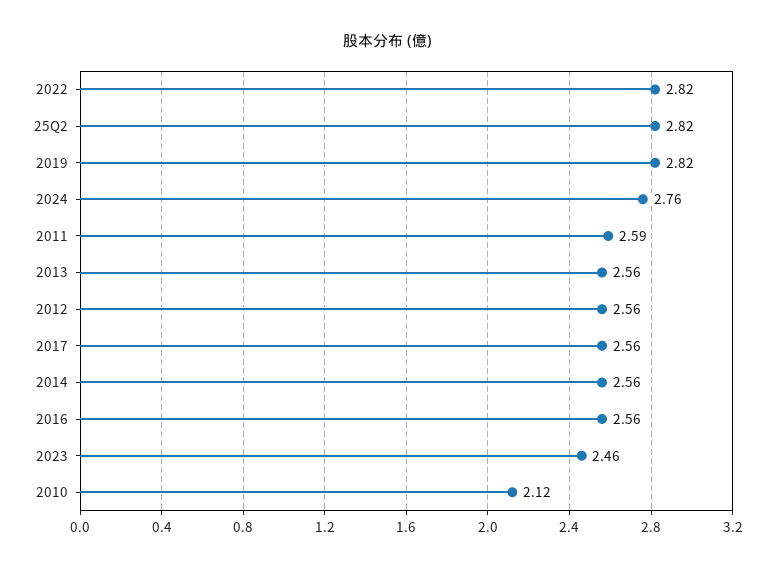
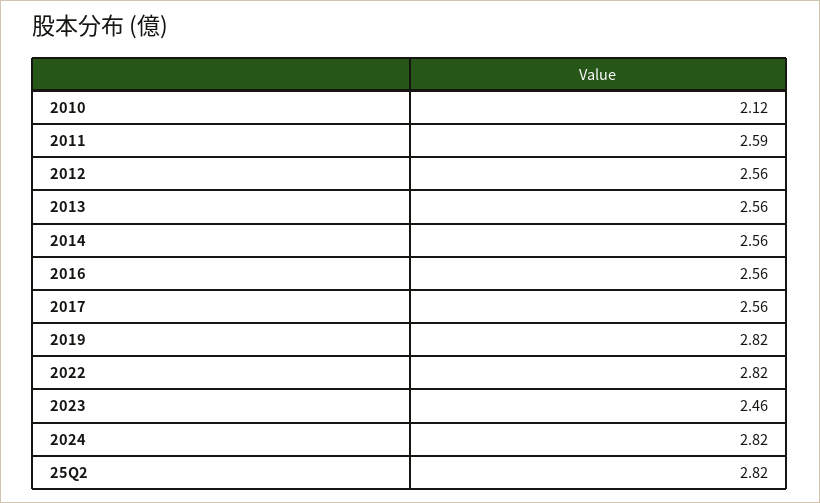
  {
    "2022": 2.82,
    "25Q2": 2.82,
    "2019": 2.82,
-   "2024": 2.76,
+   "2024": 2.82,
    "2011": 2.59,
    "2013": 2.56,
    "2012": 2.56,
    "2017": 2.56,
    "2014": 2.56,
    "2016": 2.56,
    "2023": 2.46,
    "2010": 2.12
  }

